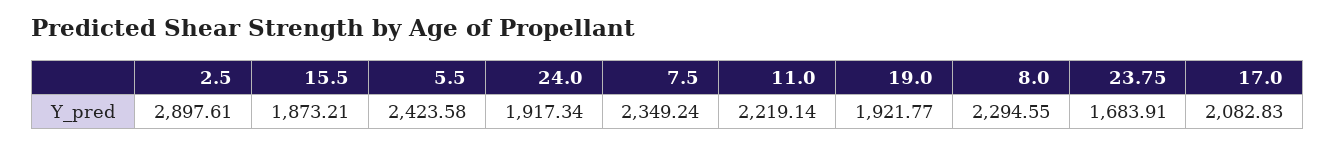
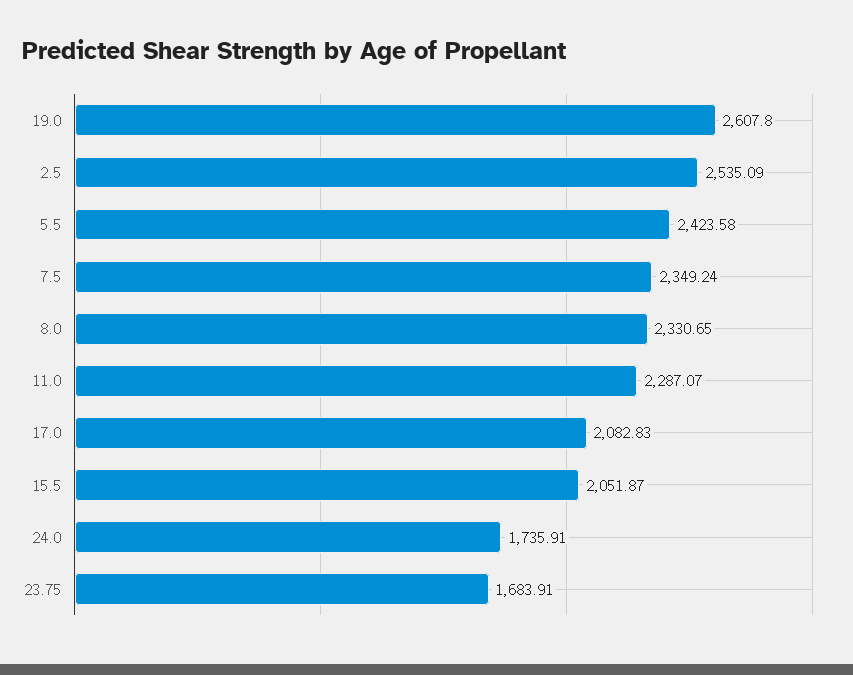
  {
-   "2.5": 2897.61,
+   "2.5": 2535.09,
-   "15.5": 1873.21,
+   "15.5": 2051.87,
    "5.5": 2423.58,
-   "24.0": 1917.34,
+   "24.0": 1735.91,
    "7.5": 2349.24,
-   "11.0": 2219.14,
+   "11.0": 2287.07,
-   "19.0": 1921.77,
+   "19.0": 2607.8,
-   "8.0": 2294.55,
+   "8.0": 2330.65,
    "23.75": 1683.91,
    "17.0": 2082.83
  }

